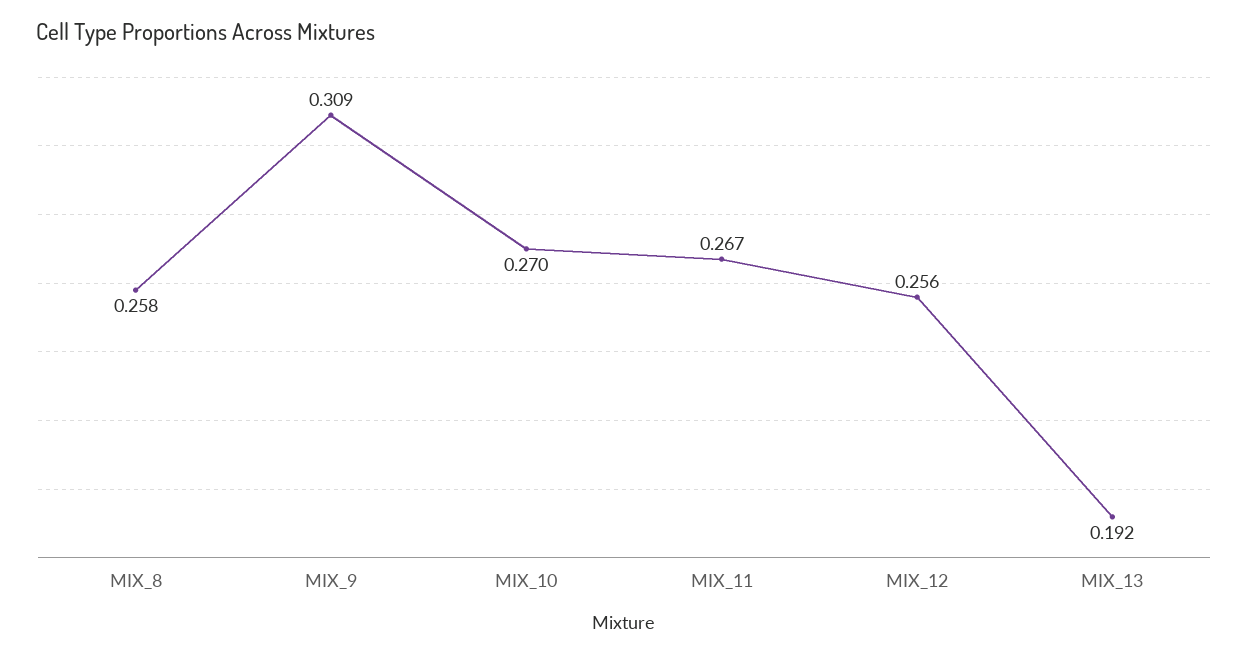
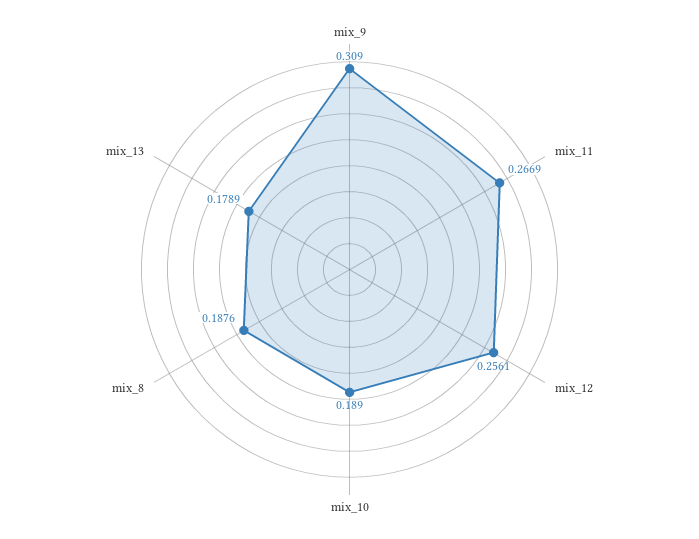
  {
-   "MIX_8": 0.258,
+   "MIX_8": 0.1876,
    "MIX_9": 0.309,
-   "MIX_10": 0.27,
+   "MIX_10": 0.189,
    "MIX_11": 0.2669,
    "MIX_12": 0.2561,
-   "MIX_13": 0.192
+   "MIX_13": 0.1789
  }

